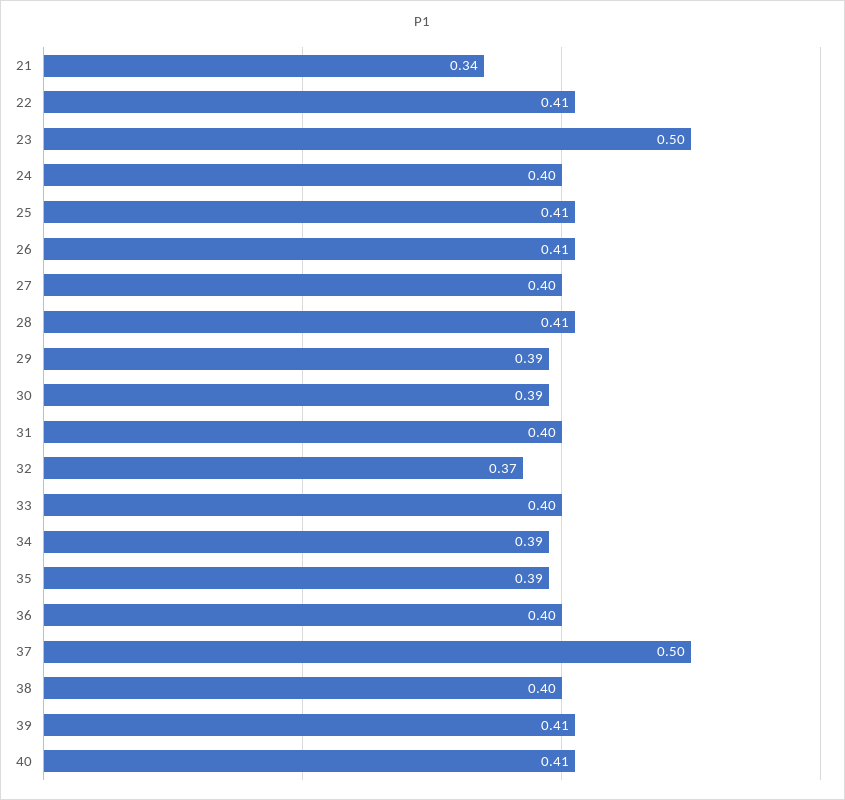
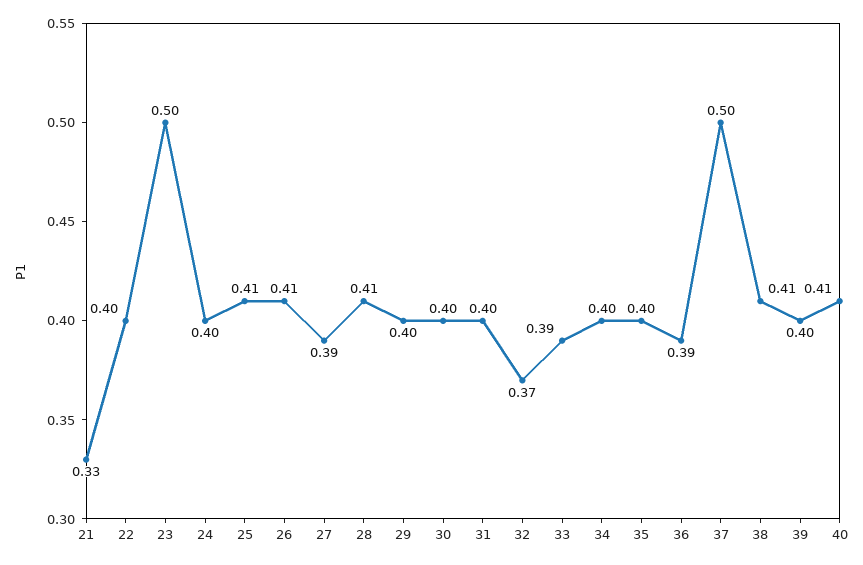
  {
-   "21": 0.34,
+   "21": 0.33,
-   "22": 0.41,
+   "22": 0.4,
    "23": 0.5,
    "24": 0.4,
    "25": 0.41,
    "26": 0.41,
-   "27": 0.4,
+   "27": 0.39,
    "28": 0.41,
-   "29": 0.39,
+   "29": 0.4,
-   "30": 0.39,
+   "30": 0.4,
    "31": 0.4,
    "32": 0.37,
-   "33": 0.4,
+   "33": 0.39,
-   "34": 0.39,
+   "34": 0.4,
-   "35": 0.39,
+   "35": 0.4,
-   "36": 0.4,
+   "36": 0.39,
    "37": 0.5,
-   "38": 0.4,
+   "38": 0.41,
-   "39": 0.41,
+   "39": 0.4,
    "40": 0.41
  }

